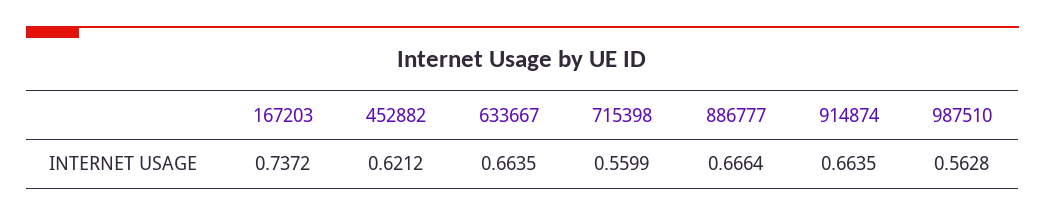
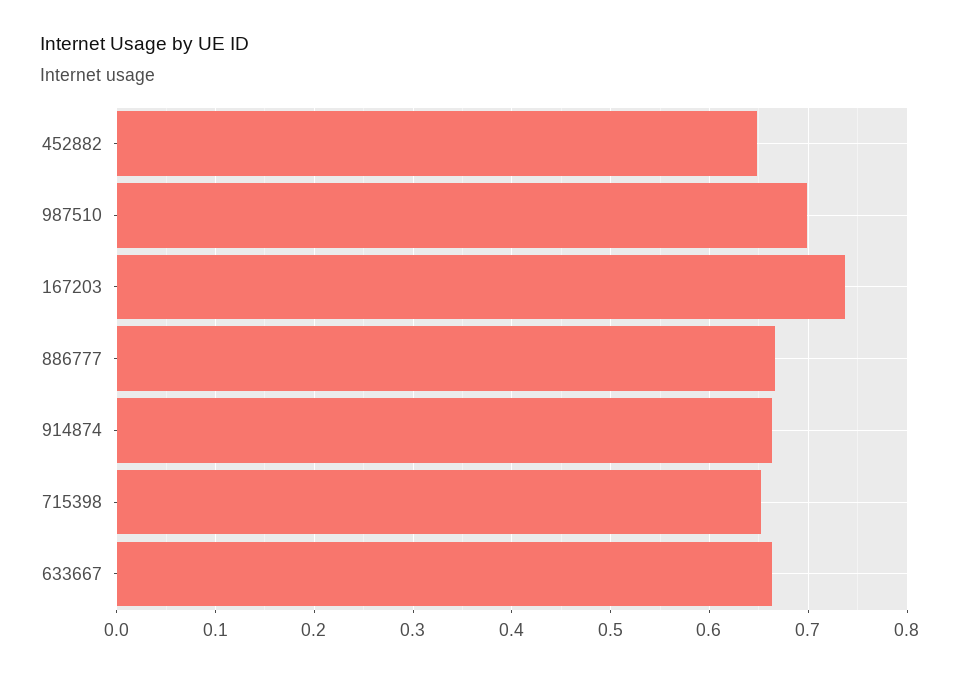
  {
    "167203": 0.7372,
-   "452882": 0.6212,
+   "452882": 0.65,
    "633667": 0.6635,
-   "715398": 0.5599,
+   "715398": 0.65,
    "886777": 0.6664,
    "914874": 0.6635,
-   "987510": 0.5628
+   "987510": 0.7
  }

